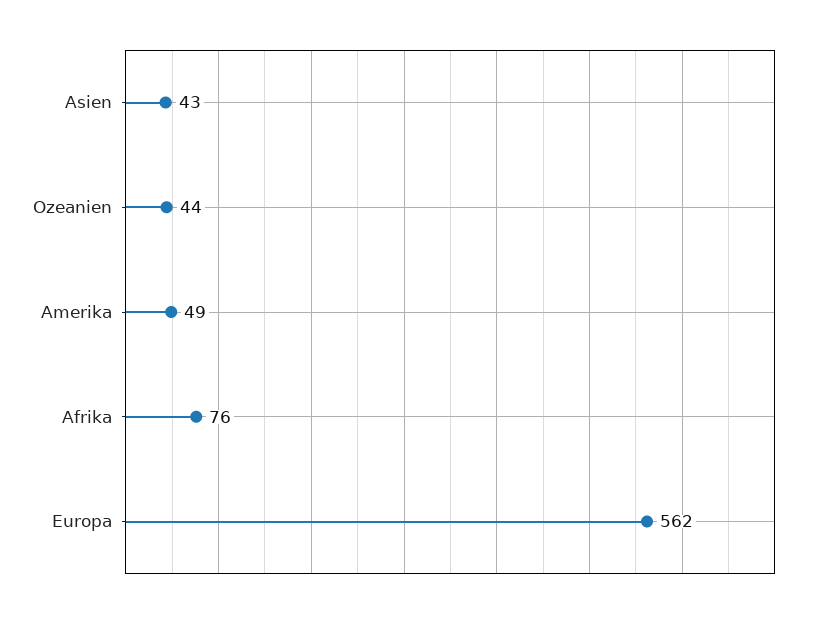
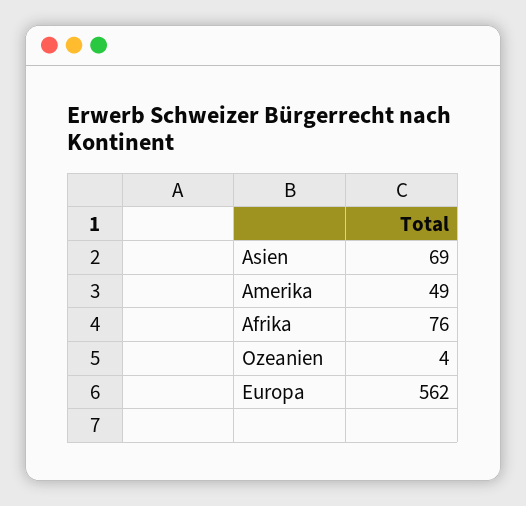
  {
-   "Asien": 43,
+   "Asien": 69,
-   "Ozeanien": 44,
+   "Ozeanien": 4,
    "Amerika": 49,
    "Afrika": 76,
    "Europa": 562
  }

